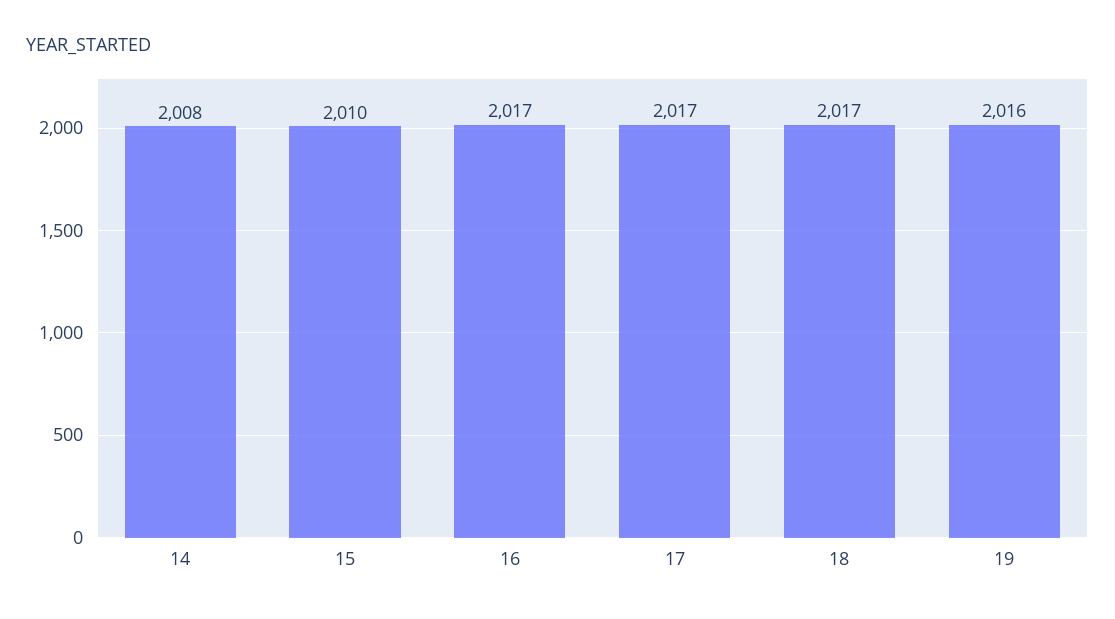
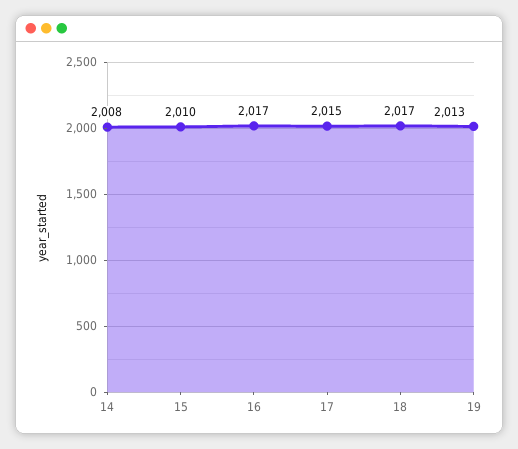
  {
    "14": 2008,
    "15": 2010,
    "16": 2017,
-   "17": 2017,
+   "17": 2015,
    "18": 2017,
-   "19": 2016
+   "19": 2013
  }

